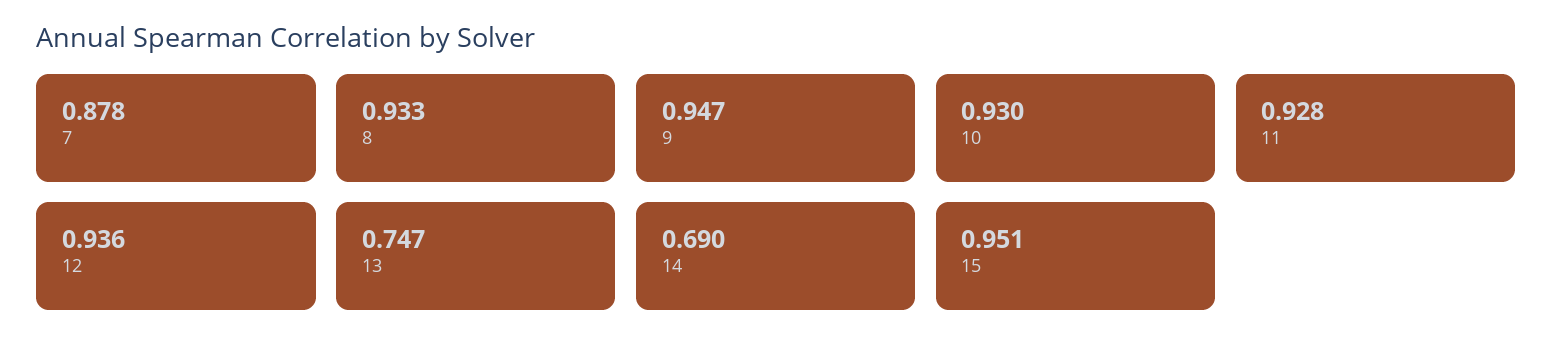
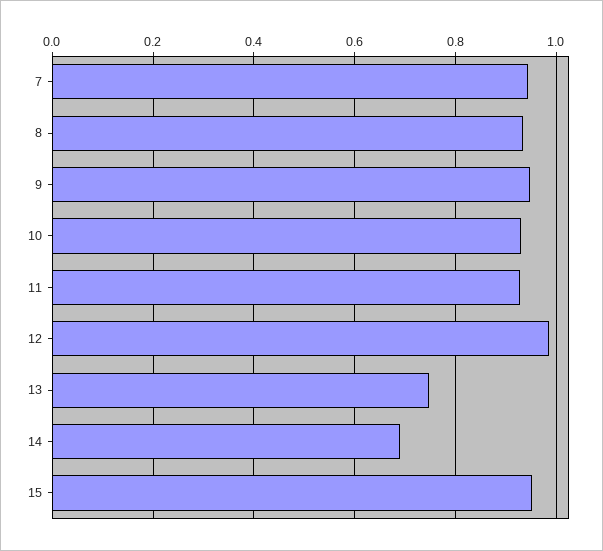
  {
-   "7": 0.878,
+   "7": 0.94,
    "8": 0.933,
    "9": 0.947,
    "10": 0.93,
    "11": 0.928,
-   "12": 0.936,
+   "12": 0.98,
    "13": 0.747,
    "14": 0.69,
    "15": 0.951
  }

